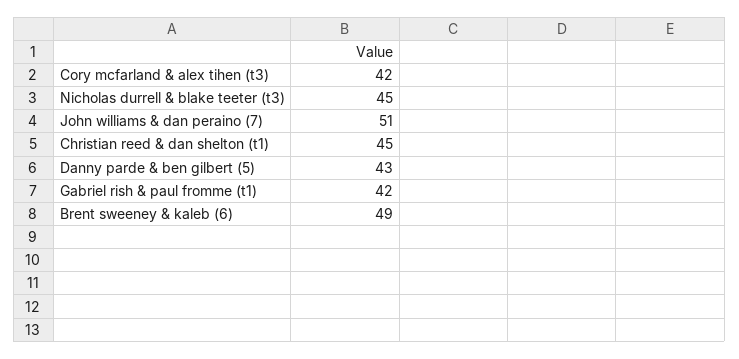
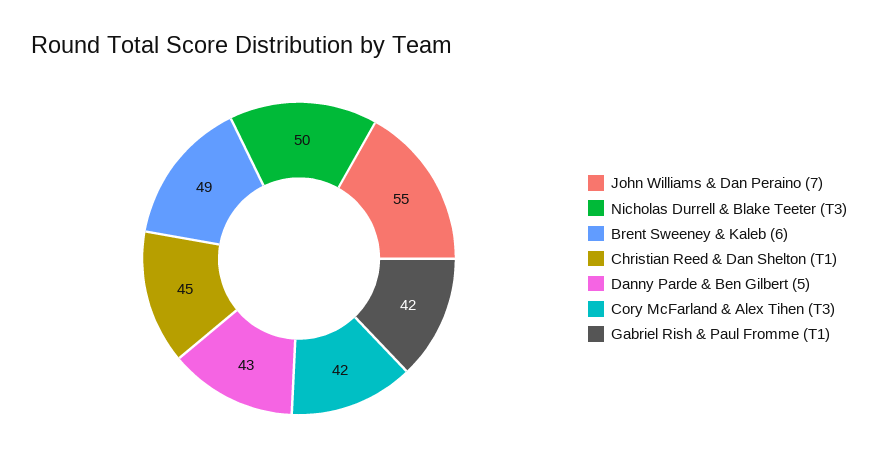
  {
    "Cory mcfarland & alex tihen (t3)": 42,
-   "Nicholas durrell & blake teeter (t3)": 45,
+   "Nicholas durrell & blake teeter (t3)": 50,
-   "John williams & dan peraino (7)": 51,
+   "John williams & dan peraino (7)": 55,
    "Christian reed & dan shelton (t1)": 45,
    "Danny parde & ben gilbert (5)": 43,
    "Gabriel rish & paul fromme (t1)": 42,
    "Brent sweeney & kaleb (6)": 49
  }

